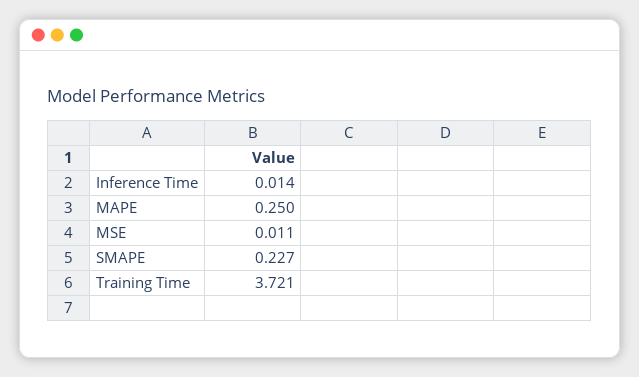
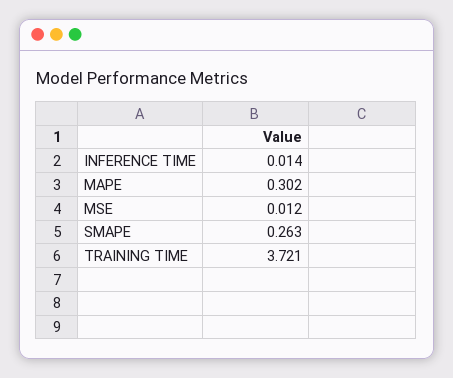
  {
    "Inference Time": 0.014,
-   "MAPE": 0.25,
+   "MAPE": 0.302,
-   "MSE": 0.011,
+   "MSE": 0.012,
-   "SMAPE": 0.227,
+   "SMAPE": 0.263,
    "Training Time": 3.721
  }

